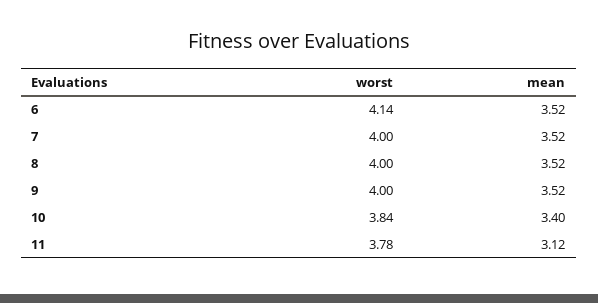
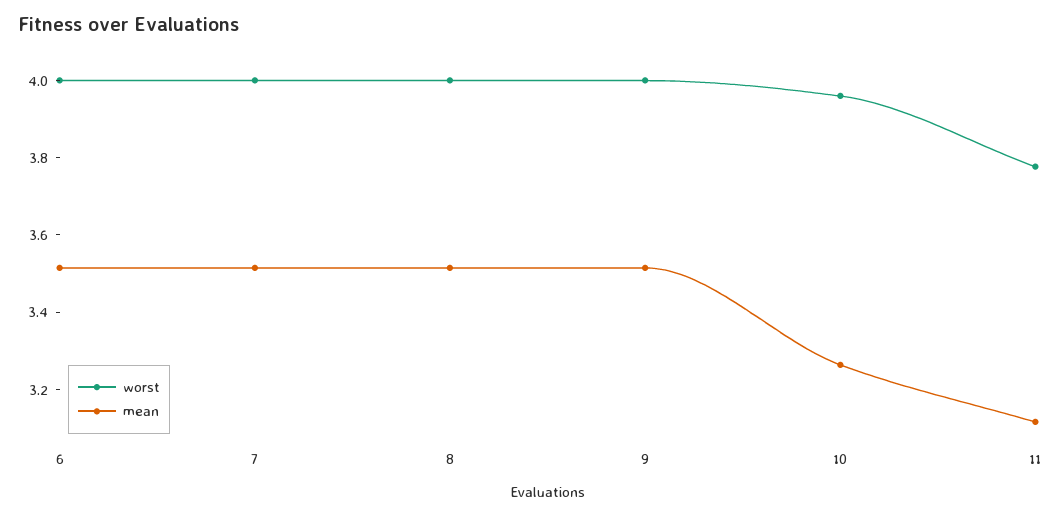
  {
    "worst": {
-     "6": 4.14,
+     "6": 4,
      "7": 4,
      "8": 4,
      "9": 4,
-     "10": 3.84,
+     "10": 3.95,
      "11": 3.78
    },
    "mean": {
      "6": 3.52,
      "7": 3.52,
      "8": 3.52,
      "9": 3.52,
-     "10": 3.4,
+     "10": 3.25,
      "11": 3.12
    }
  }

